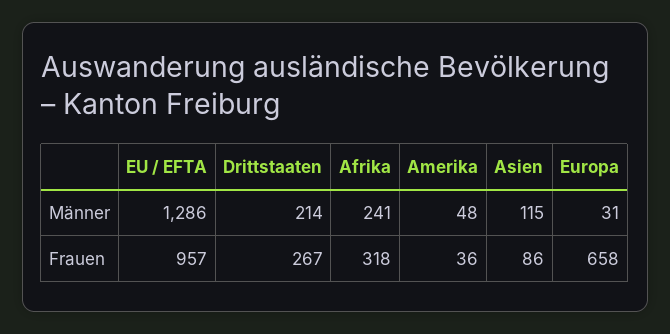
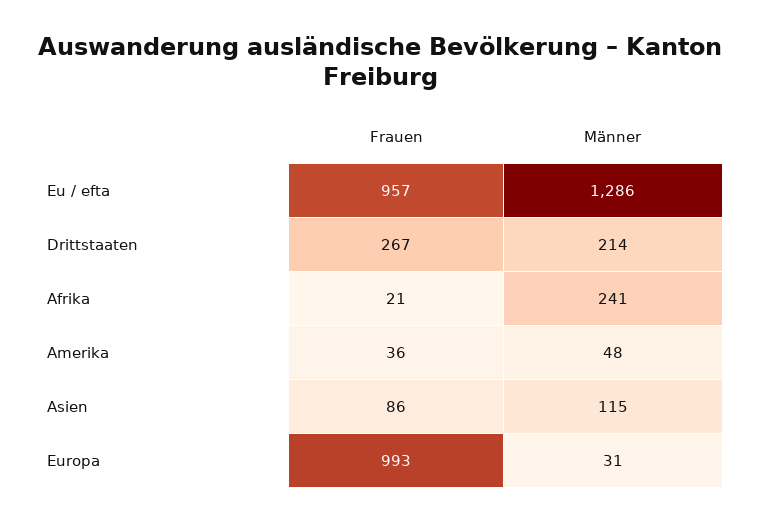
  {
    "EU / EFTA": {
      "Männer": 1286,
      "Frauen": 957
    },
    "Drittstaaten": {
      "Männer": 214,
      "Frauen": 267
    },
    "Afrika": {
      "Männer": 241,
-     "Frauen": 318
+     "Frauen": 21
    },
    "Amerika": {
      "Männer": 48,
      "Frauen": 36
    },
    "Asien": {
      "Männer": 115,
      "Frauen": 86
    },
    "Europa": {
      "Männer": 31,
-     "Frauen": 658
+     "Frauen": 993
    }
  }

